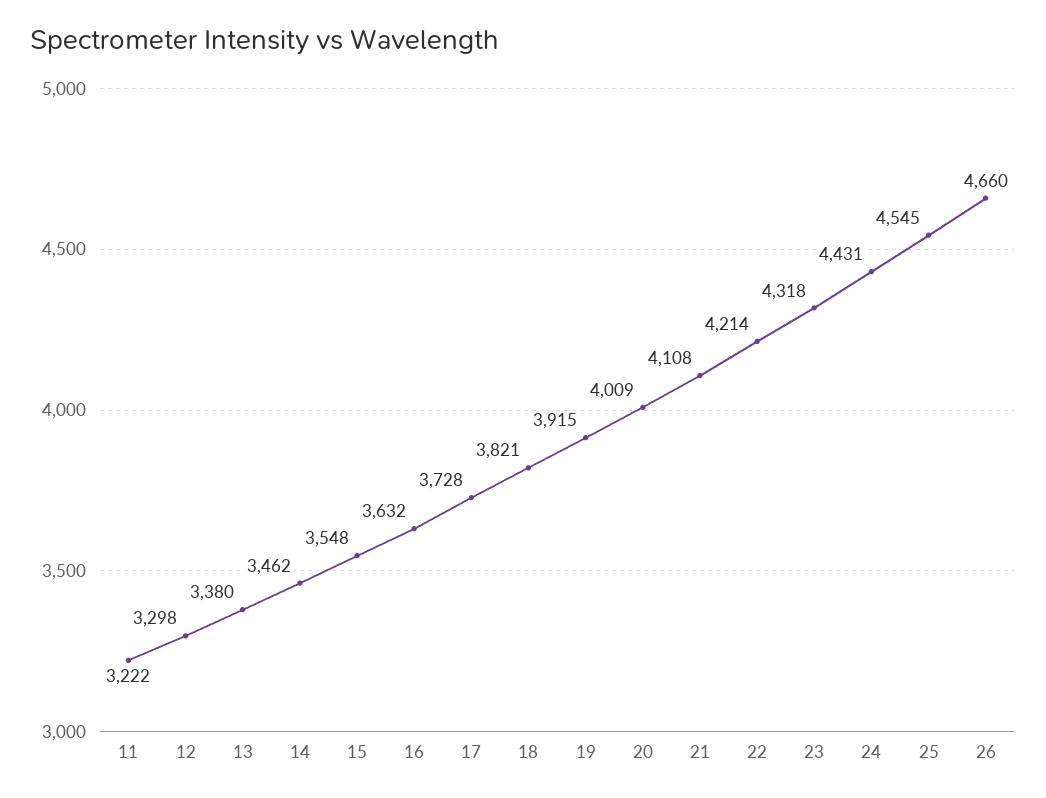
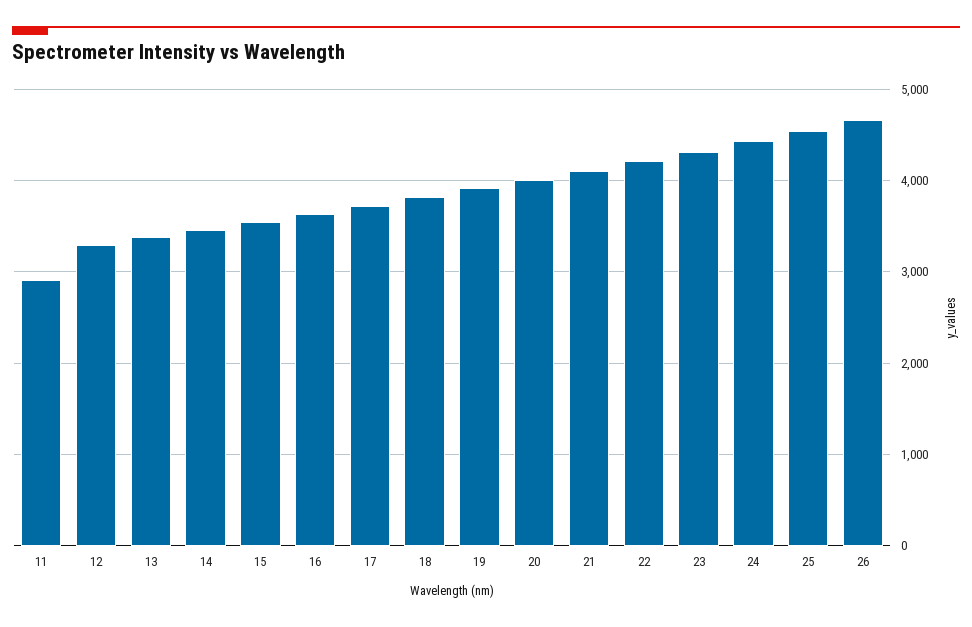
  {
-   "11": 3222,
+   "11": 2900,
    "12": 3298,
    "13": 3380,
    "14": 3462,
    "15": 3548,
    "16": 3632,
    "17": 3728,
    "18": 3821,
    "19": 3915,
    "20": 4009,
    "21": 4108,
    "22": 4214,
    "23": 4318,
    "24": 4431,
    "25": 4545,
    "26": 4660
  }

